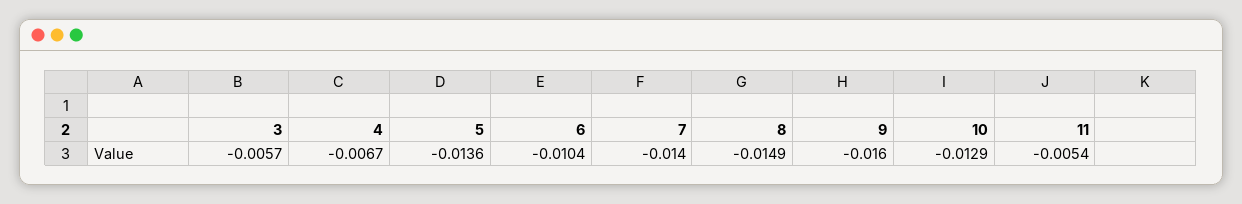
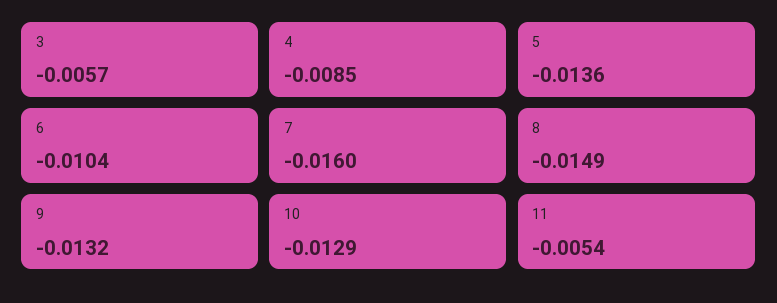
  {
    "3": -0.0057,
-   "4": -0.0067,
+   "4": -0.0085,
    "5": -0.0136,
    "6": -0.0104,
-   "7": -0.014,
+   "7": -0.016,
    "8": -0.0149,
-   "9": -0.016,
+   "9": -0.0132,
    "10": -0.0129,
    "11": -0.0054
  }

